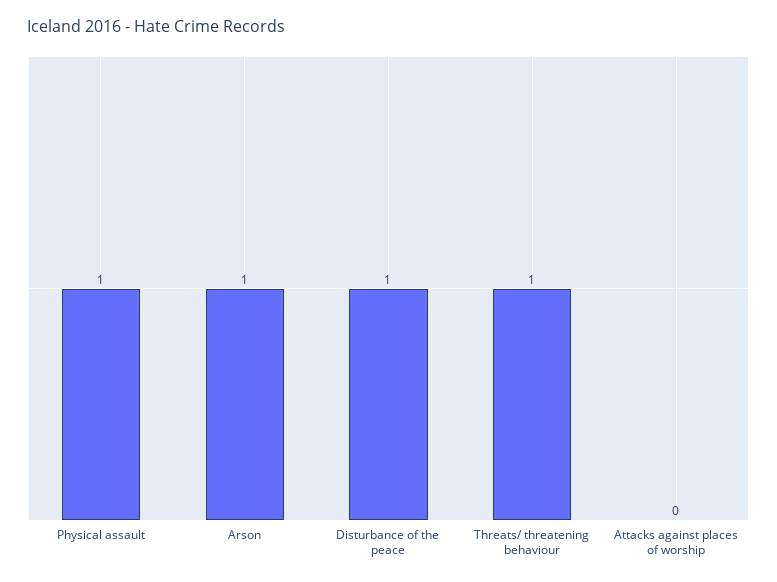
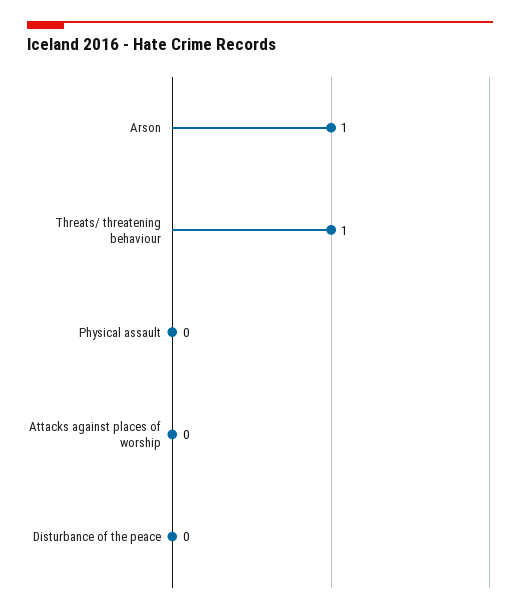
  {
-   "Physical assault": 1,
+   "Physical assault": 0,
    "Arson": 1,
-   "Disturbance of the peace": 1,
+   "Disturbance of the peace": 0,
    "Threats/ threatening behaviour": 1,
    "Attacks against places of worship": 0
  }

